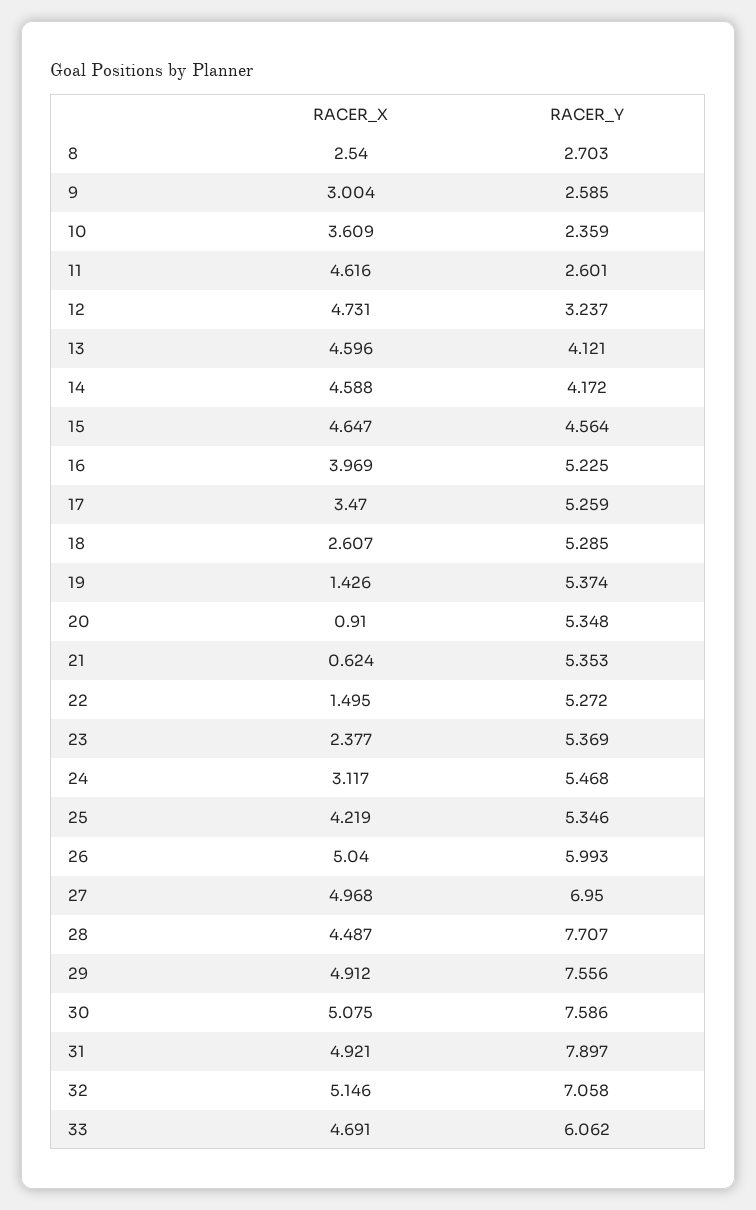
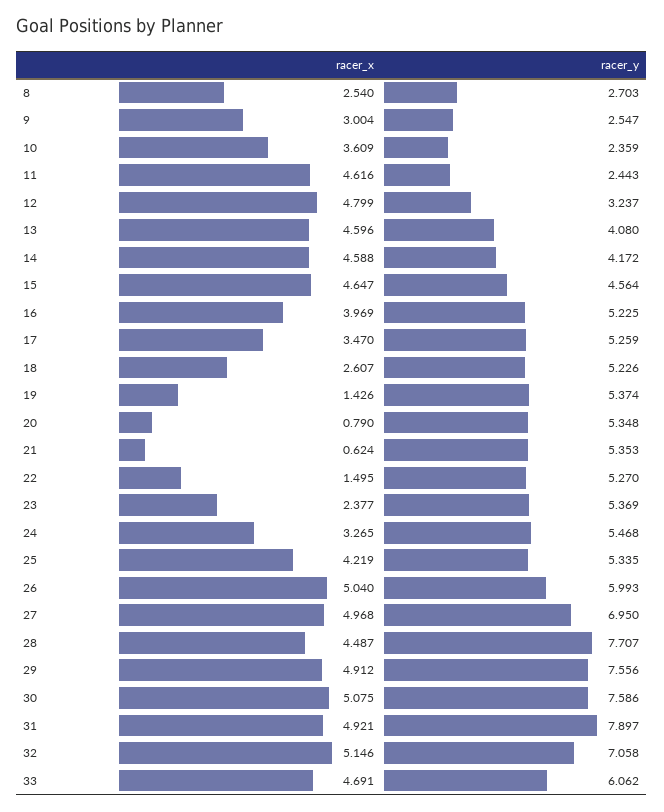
  {
    "RACER_X": {
      "8": 2.54,
      "9": 3.004,
      "10": 3.609,
      "11": 4.616,
-     "12": 4.731,
+     "12": 4.799,
      "13": 4.596,
      "14": 4.588,
      "15": 4.647,
      "16": 3.969,
      "17": 3.47,
      "18": 2.607,
      "19": 1.426,
-     "20": 0.91,
+     "20": 0.79,
      "21": 0.624,
      "22": 1.495,
      "23": 2.377,
-     "24": 3.117,
+     "24": 3.265,
      "25": 4.219,
      "26": 5.04,
      "27": 4.968,
      "28": 4.487,
      "29": 4.912,
      "30": 5.075,
      "31": 4.921,
      "32": 5.146,
      "33": 4.691
    },
    "RACER_Y": {
      "8": 2.703,
-     "9": 2.585,
+     "9": 2.547,
      "10": 2.359,
-     "11": 2.601,
+     "11": 2.443,
      "12": 3.237,
-     "13": 4.121,
+     "13": 4.08,
      "14": 4.172,
      "15": 4.564,
      "16": 5.225,
      "17": 5.259,
-     "18": 5.285,
+     "18": 5.226,
      "19": 5.374,
      "20": 5.348,
      "21": 5.353,
-     "22": 5.272,
+     "22": 5.27,
      "23": 5.369,
      "24": 5.468,
-     "25": 5.346,
+     "25": 5.335,
      "26": 5.993,
      "27": 6.95,
      "28": 7.707,
      "29": 7.556,
      "30": 7.586,
      "31": 7.897,
      "32": 7.058,
      "33": 6.062
    }
  }

